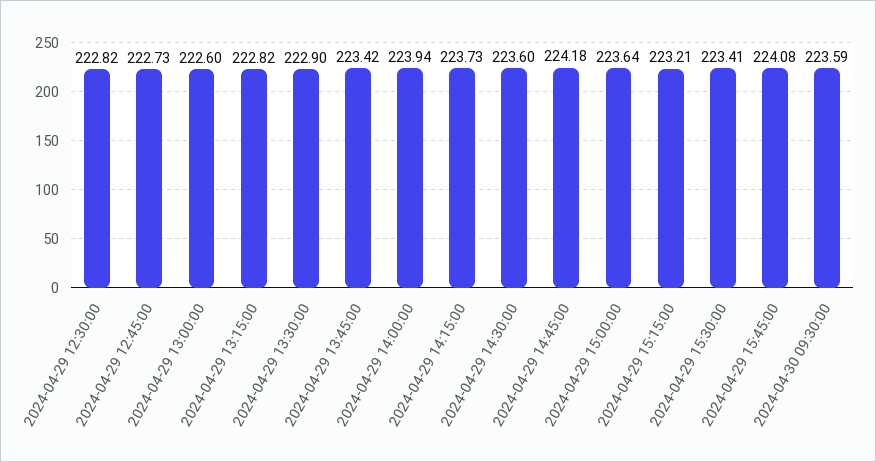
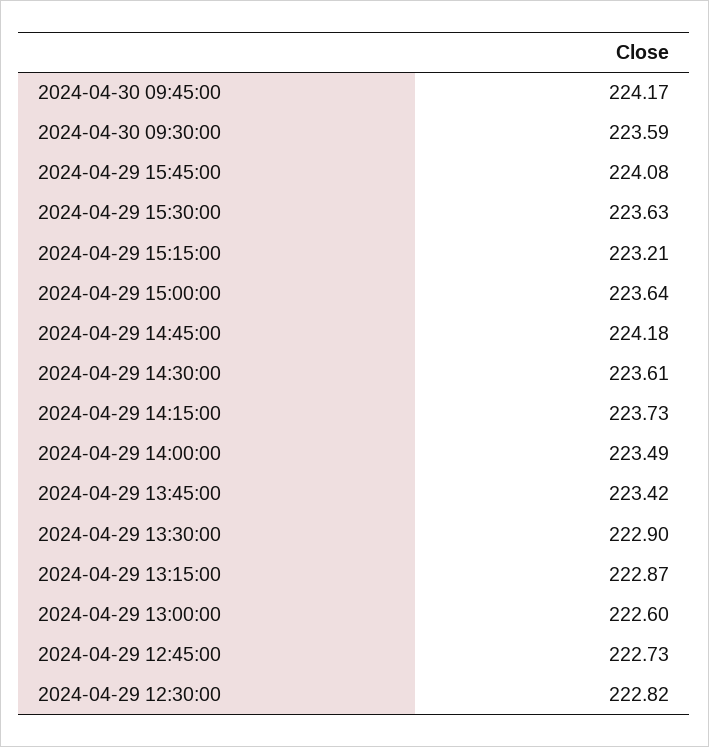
  {
    "2024-04-29 12:30:00": 222.82,
    "2024-04-29 12:45:00": 222.73,
    "2024-04-29 13:00:00": 222.6,
-   "2024-04-29 13:15:00": 222.82,
+   "2024-04-29 13:15:00": 222.87,
    "2024-04-29 13:30:00": 222.9,
    "2024-04-29 13:45:00": 223.42,
-   "2024-04-29 14:00:00": 223.94,
+   "2024-04-29 14:00:00": 223.49,
    "2024-04-29 14:15:00": 223.73,
-   "2024-04-29 14:30:00": 223.6,
+   "2024-04-29 14:30:00": 223.61,
    "2024-04-29 14:45:00": 224.18,
    "2024-04-29 15:00:00": 223.64,
    "2024-04-29 15:15:00": 223.21,
-   "2024-04-29 15:30:00": 223.41,
+   "2024-04-29 15:30:00": 223.63,
    "2024-04-29 15:45:00": 224.08,
-   "2024-04-30 09:30:00": 223.59
+   "2024-04-30 09:30:00": 223.59,
+   "2024-04-30 09:45:00": 224.17
  }

